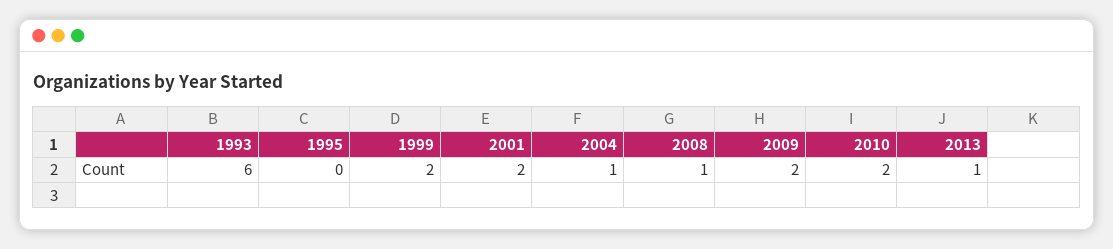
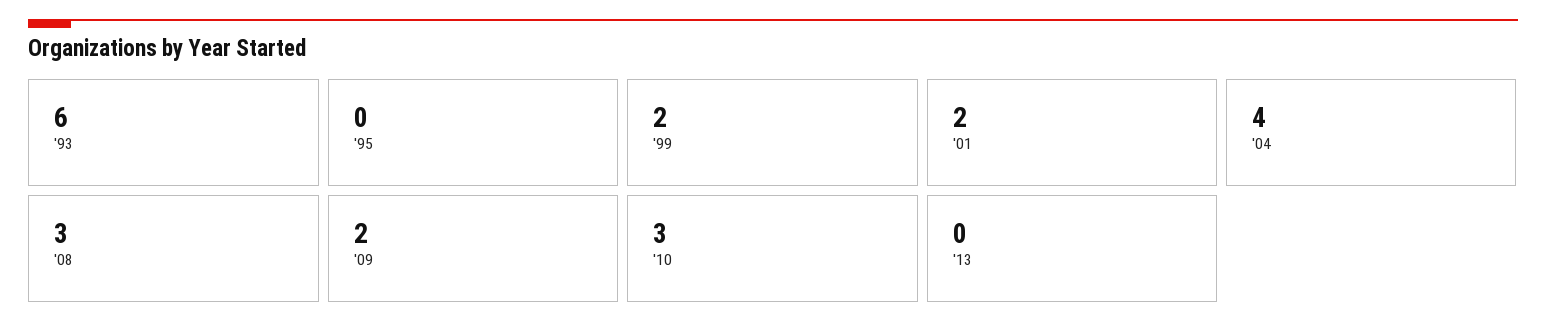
  {
    "1993": 6,
    "1995": 0,
    "1999": 2,
    "2001": 2,
-   "2004": 1,
+   "2004": 4,
-   "2008": 1,
+   "2008": 3,
    "2009": 2,
-   "2010": 2,
+   "2010": 3,
-   "2013": 1
+   "2013": 0
  }

